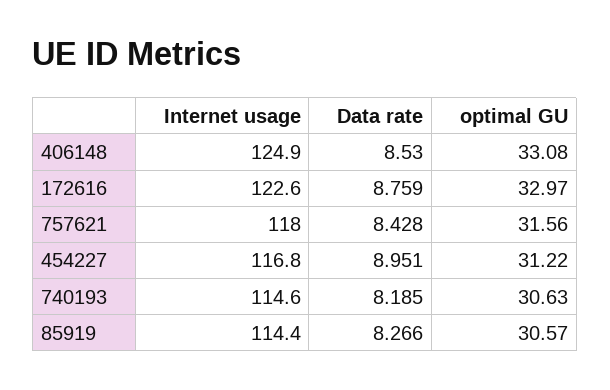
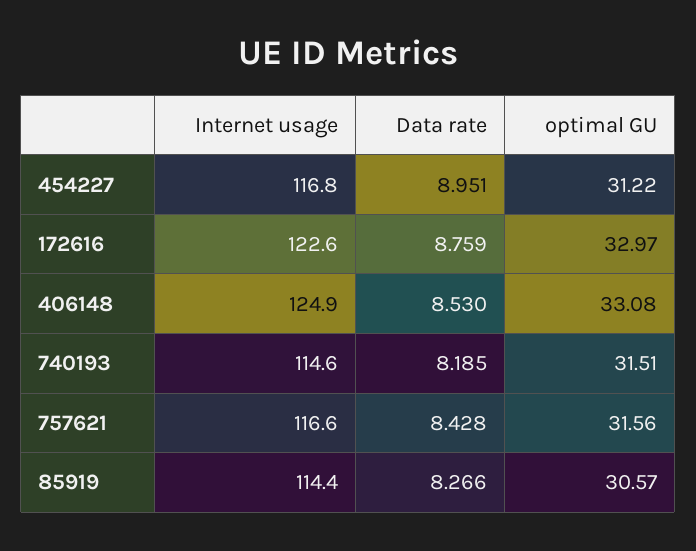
  {
    "Internet usage": {
      "406148": 124.9,
      "172616": 122.6,
-     "757621": 118,
+     "757621": 116.6,
      "454227": 116.8,
      "740193": 114.6,
      "85919": 114.4
    },
    "Data rate": {
      "406148": 8.53,
      "172616": 8.759,
      "757621": 8.428,
      "454227": 8.951,
      "740193": 8.185,
      "85919": 8.266
    },
    "optimal GU": {
      "406148": 33.08,
      "172616": 32.97,
      "757621": 31.56,
      "454227": 31.22,
-     "740193": 30.63,
+     "740193": 31.51,
      "85919": 30.57
    }
  }

